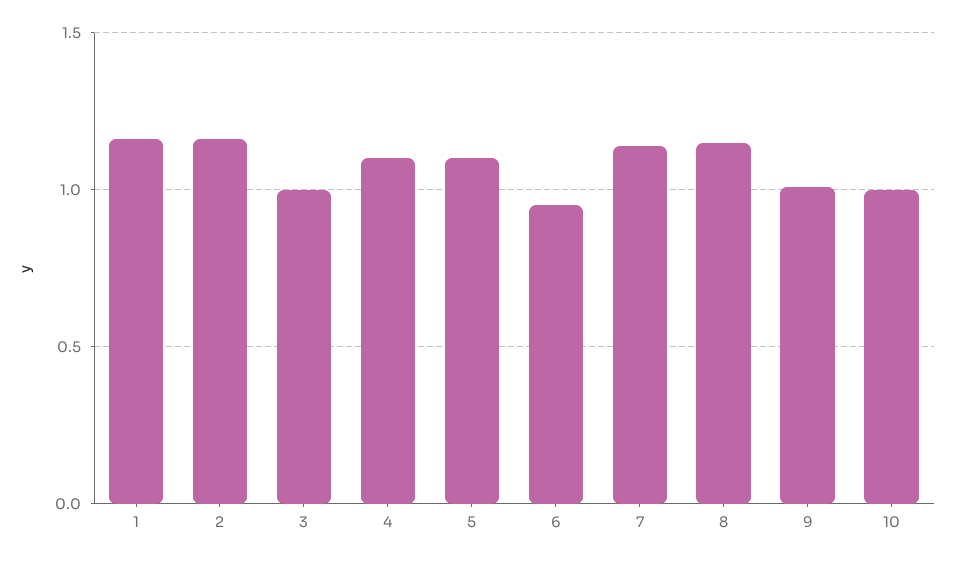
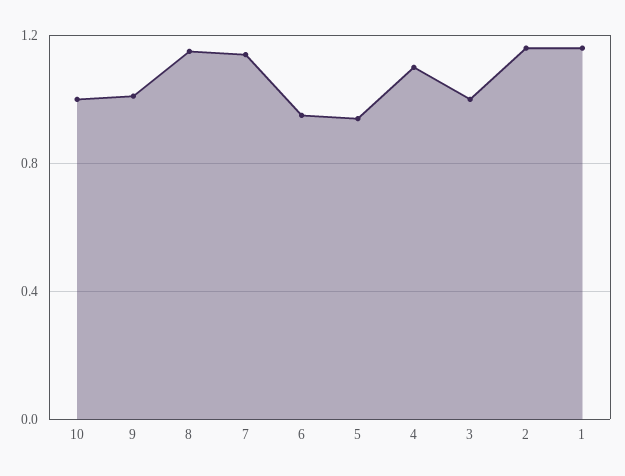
  {
    "1": 1.15,
    "2": 1.15,
    "3": 1,
    "4": 1.1,
-   "5": 1.1,
+   "5": 0.95,
    "6": 0.95,
    "7": 1.15,
    "8": 1.15,
    "9": 1,
    "10": 1
  }

